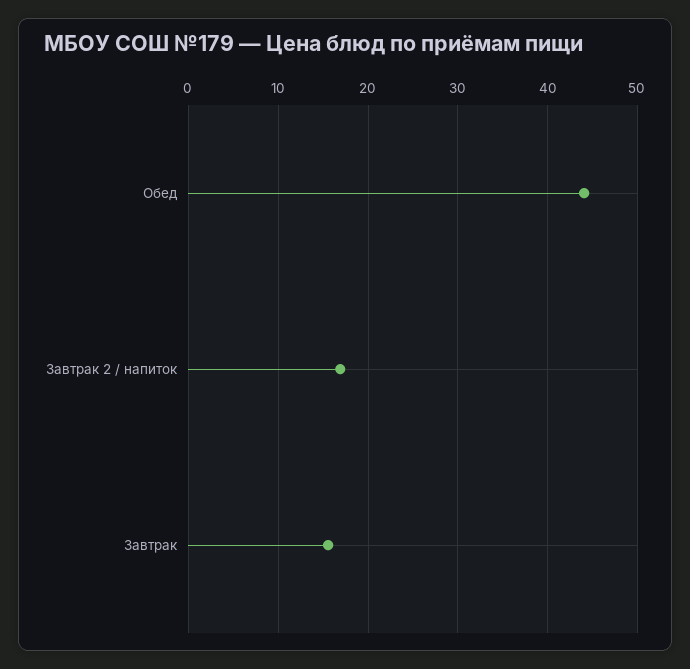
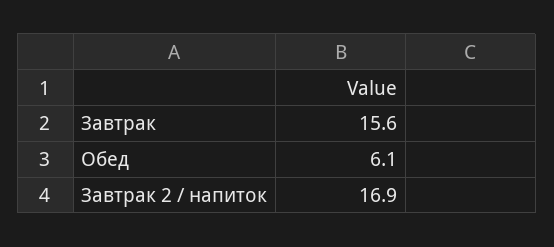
  {
-   "Обед": 44,
+   "Обед": 6.1,
    "Завтрак 2 / напиток": 16.9,
    "Завтрак": 15.6
  }

